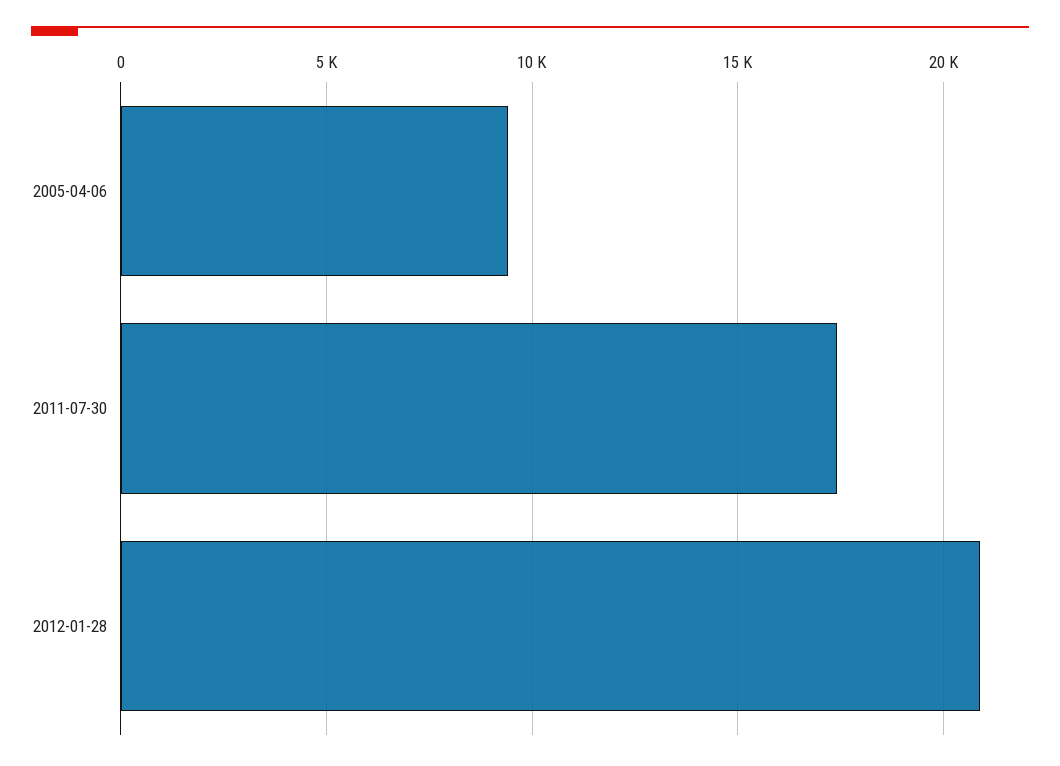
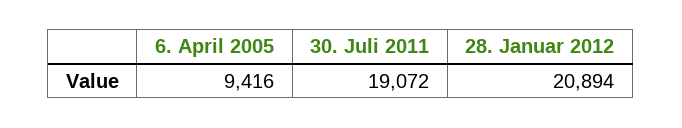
  {
    "2005-04-06": 9416,
-   "2011-07-30": 17500,
+   "2011-07-30": 19072,
    "2012-01-28": 20894
  }

